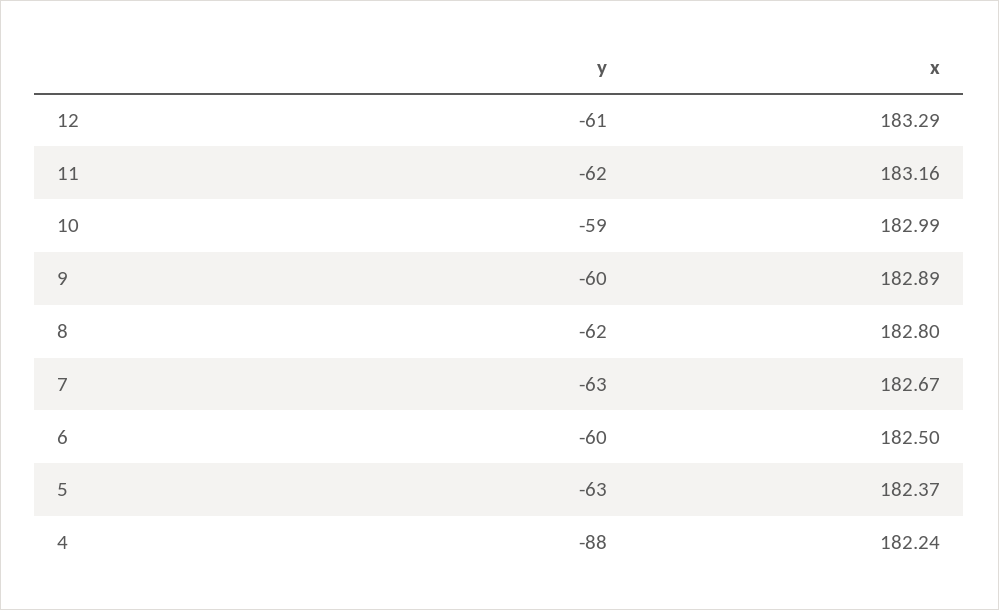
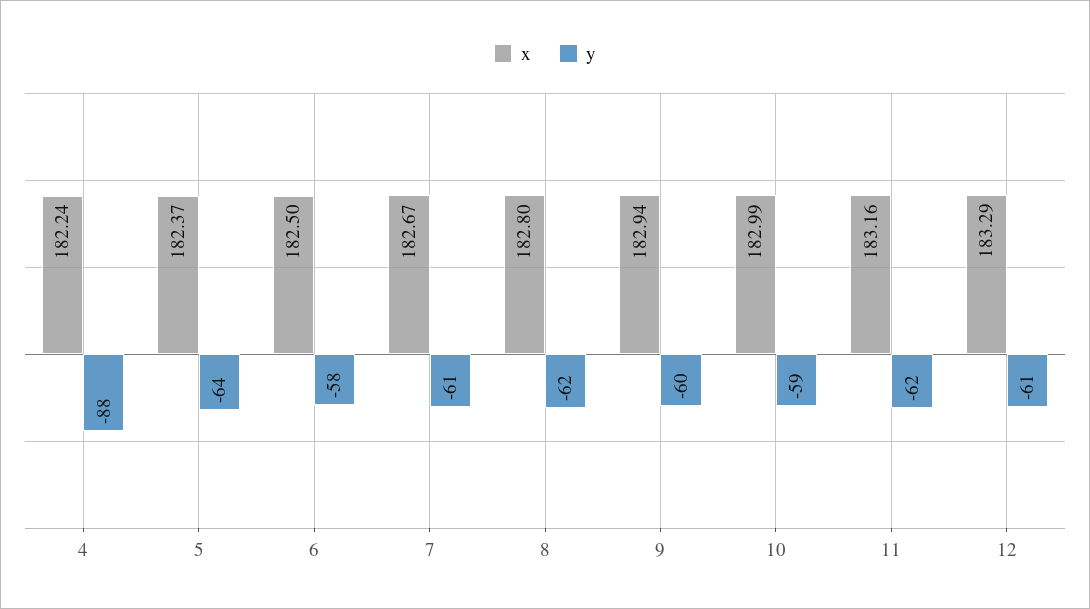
  {
    "y": {
      "12": -61,
      "11": -62,
      "10": -59,
      "9": -60,
      "8": -62,
-     "7": -63,
+     "7": -61,
-     "6": -60,
+     "6": -58,
-     "5": -63,
+     "5": -64,
      "4": -88
    },
    "x": {
      "12": 183.29,
      "11": 183.16,
      "10": 182.99,
-     "9": 182.89,
+     "9": 182.94,
      "8": 182.8,
      "7": 182.67,
      "6": 182.5,
      "5": 182.37,
      "4": 182.24
    }
  }

